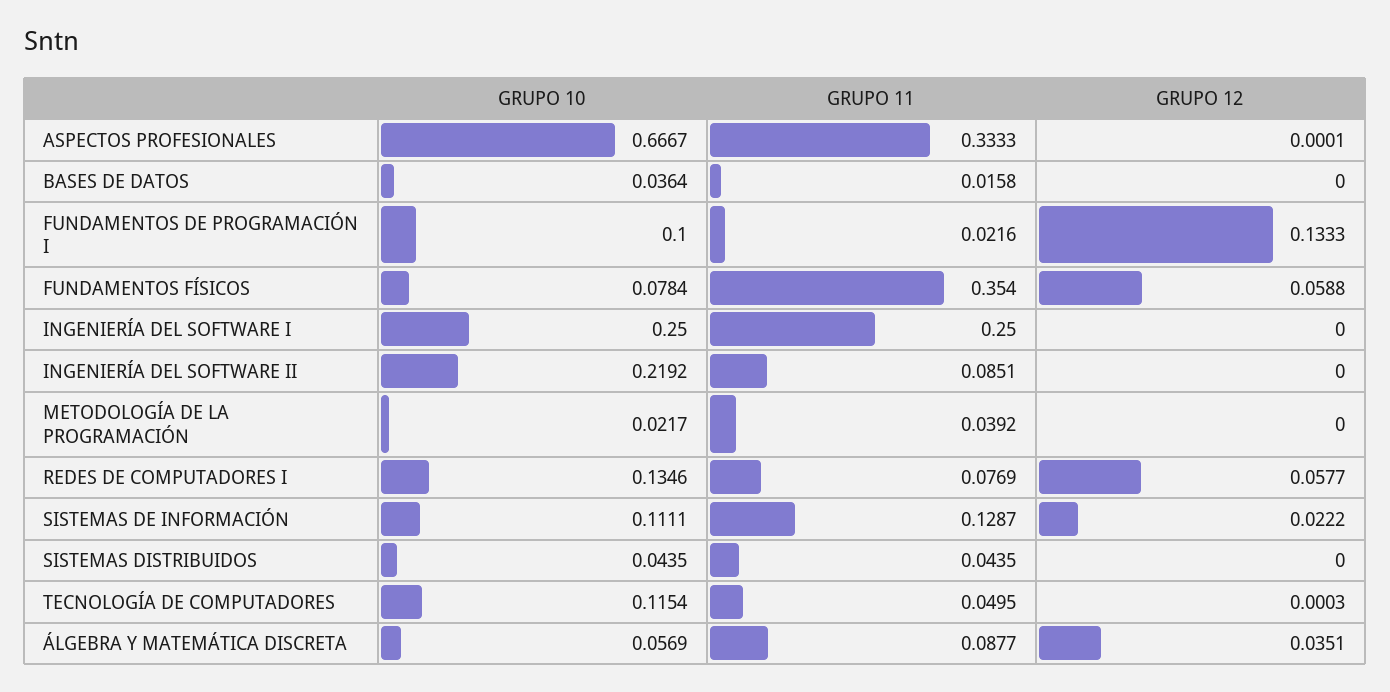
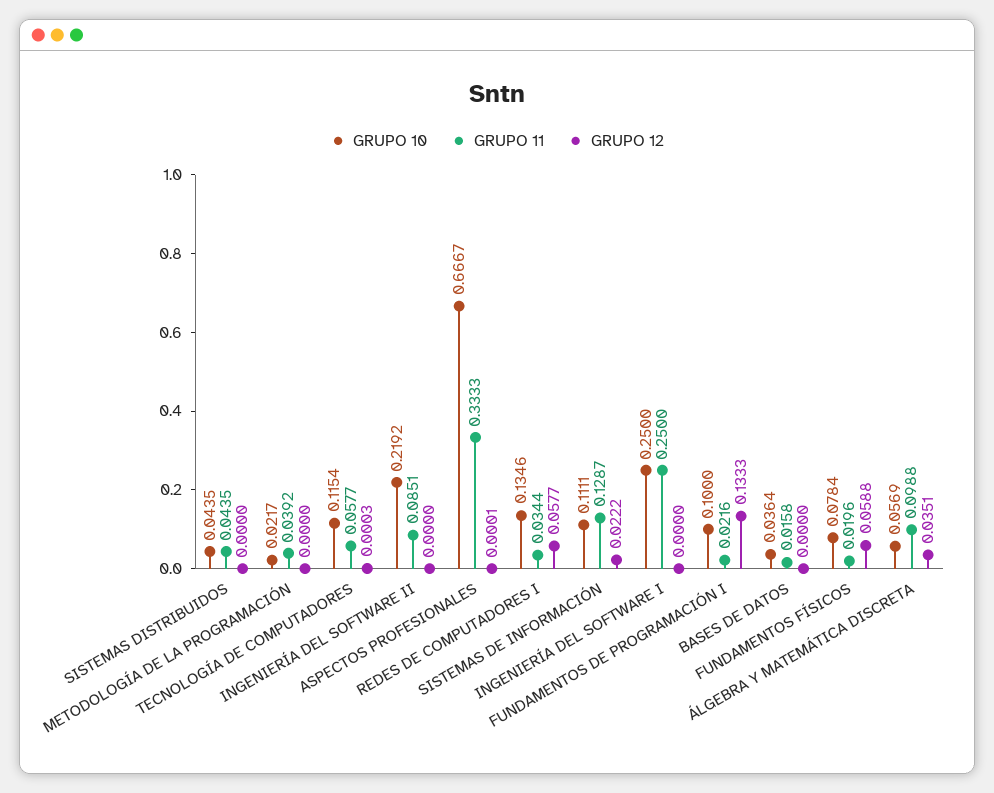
  {
    "GRUPO 10": {
      "ASPECTOS PROFESIONALES": 0.6667,
      "BASES DE DATOS": 0.0364,
      "FUNDAMENTOS DE PROGRAMACIÓN I": 0.1,
      "FUNDAMENTOS FÍSICOS": 0.0784,
      "INGENIERÍA DEL SOFTWARE I": 0.25,
      "INGENIERÍA DEL SOFTWARE II": 0.2192,
      "METODOLOGÍA DE LA PROGRAMACIÓN": 0.0217,
      "REDES DE COMPUTADORES I": 0.1346,
      "SISTEMAS DE INFORMACIÓN": 0.1111,
      "SISTEMAS DISTRIBUIDOS": 0.0435,
      "TECNOLOGÍA DE COMPUTADORES": 0.1154,
      "ÁLGEBRA Y MATEMÁTICA DISCRETA": 0.0569
    },
    "GRUPO 11": {
      "ASPECTOS PROFESIONALES": 0.3333,
      "BASES DE DATOS": 0.0158,
      "FUNDAMENTOS DE PROGRAMACIÓN I": 0.0216,
-     "FUNDAMENTOS FÍSICOS": 0.354,
+     "FUNDAMENTOS FÍSICOS": 0.0196,
      "INGENIERÍA DEL SOFTWARE I": 0.25,
      "INGENIERÍA DEL SOFTWARE II": 0.0851,
      "METODOLOGÍA DE LA PROGRAMACIÓN": 0.0392,
-     "REDES DE COMPUTADORES I": 0.0769,
+     "REDES DE COMPUTADORES I": 0.0344,
      "SISTEMAS DE INFORMACIÓN": 0.1287,
      "SISTEMAS DISTRIBUIDOS": 0.0435,
-     "TECNOLOGÍA DE COMPUTADORES": 0.0495,
+     "TECNOLOGÍA DE COMPUTADORES": 0.0577,
-     "ÁLGEBRA Y MATEMÁTICA DISCRETA": 0.0877
+     "ÁLGEBRA Y MATEMÁTICA DISCRETA": 0.0988
    },
    "GRUPO 12": {
      "ASPECTOS PROFESIONALES": 0.0001,
      "BASES DE DATOS": 0,
      "FUNDAMENTOS DE PROGRAMACIÓN I": 0.1333,
      "FUNDAMENTOS FÍSICOS": 0.0588,
      "INGENIERÍA DEL SOFTWARE I": 0,
      "INGENIERÍA DEL SOFTWARE II": 0,
      "METODOLOGÍA DE LA PROGRAMACIÓN": 0,
      "REDES DE COMPUTADORES I": 0.0577,
      "SISTEMAS DE INFORMACIÓN": 0.0222,
      "SISTEMAS DISTRIBUIDOS": 0,
      "TECNOLOGÍA DE COMPUTADORES": 0.0003,
      "ÁLGEBRA Y MATEMÁTICA DISCRETA": 0.0351
    }
  }

